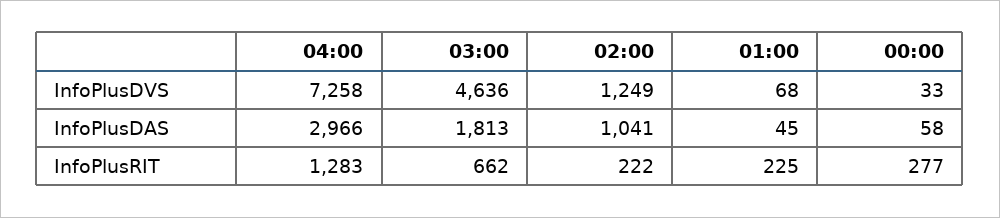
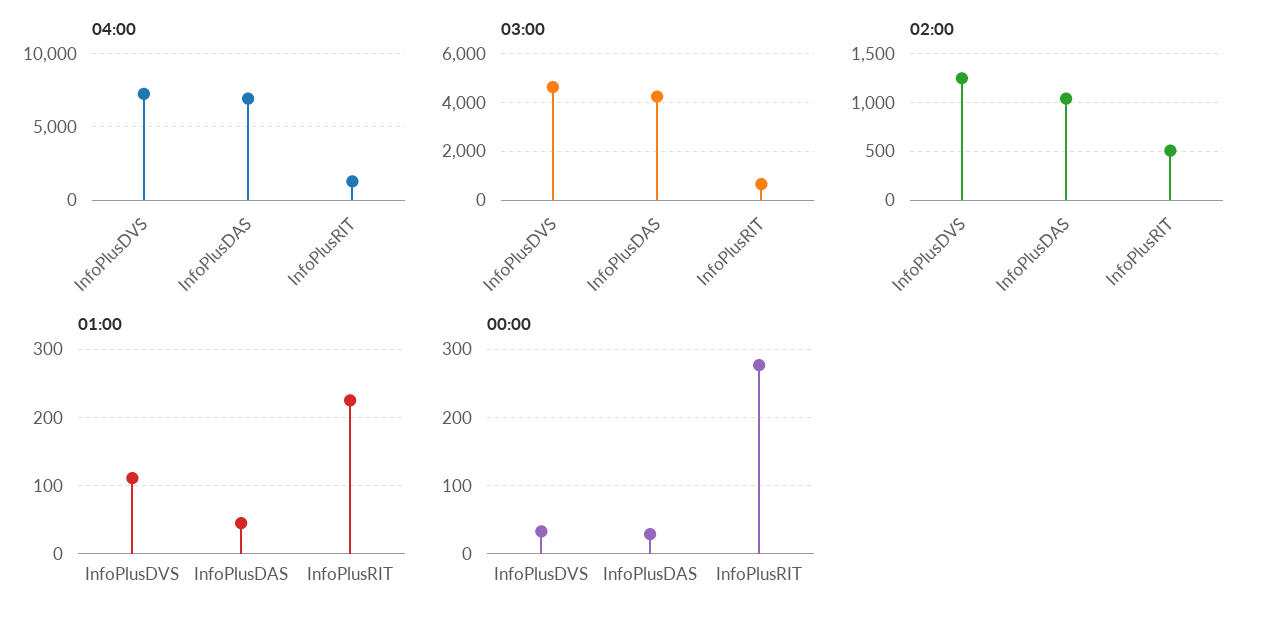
  {
    "04:00": {
      "InfoPlusDVS": 7258,
-     "InfoPlusDAS": 2966,
+     "InfoPlusDAS": 7000,
      "InfoPlusRIT": 1283
    },
    "03:00": {
      "InfoPlusDVS": 4636,
-     "InfoPlusDAS": 1813,
+     "InfoPlusDAS": 4250,
      "InfoPlusRIT": 662
    },
    "02:00": {
      "InfoPlusDVS": 1249,
      "InfoPlusDAS": 1041,
-     "InfoPlusRIT": 222
+     "InfoPlusRIT": 500
    },
    "01:00": {
-     "InfoPlusDVS": 68,
+     "InfoPlusDVS": 110,
      "InfoPlusDAS": 45,
      "InfoPlusRIT": 225
    },
    "00:00": {
      "InfoPlusDVS": 33,
-     "InfoPlusDAS": 58,
+     "InfoPlusDAS": 30,
      "InfoPlusRIT": 277
    }
  }

